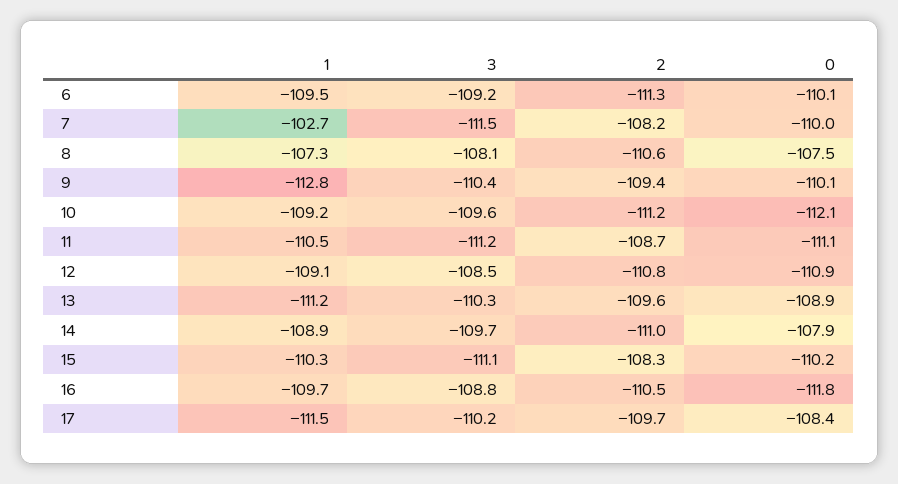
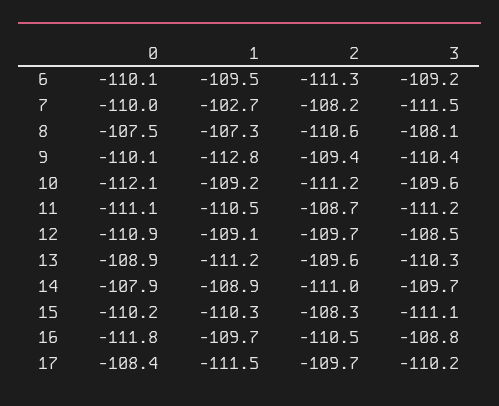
  {
    "1": {
      "6": -109.5,
      "7": -102.7,
      "8": -107.3,
      "9": -112.8,
      "10": -109.2,
      "11": -110.5,
      "12": -109.1,
      "13": -111.2,
      "14": -108.9,
      "15": -110.3,
      "16": -109.7,
      "17": -111.5
    },
    "3": {
      "6": -109.2,
      "7": -111.5,
      "8": -108.1,
      "9": -110.4,
      "10": -109.6,
      "11": -111.2,
      "12": -108.5,
      "13": -110.3,
      "14": -109.7,
      "15": -111.1,
      "16": -108.8,
      "17": -110.2
    },
    "2": {
      "6": -111.3,
      "7": -108.2,
      "8": -110.6,
      "9": -109.4,
      "10": -111.2,
      "11": -108.7,
-     "12": -110.8,
+     "12": -109.7,
      "13": -109.6,
      "14": -111,
      "15": -108.3,
      "16": -110.5,
      "17": -109.7
    },
    "0": {
      "6": -110.1,
      "7": -110,
      "8": -107.5,
      "9": -110.1,
      "10": -112.1,
      "11": -111.1,
      "12": -110.9,
      "13": -108.9,
      "14": -107.9,
      "15": -110.2,
      "16": -111.8,
      "17": -108.4
    }
  }

